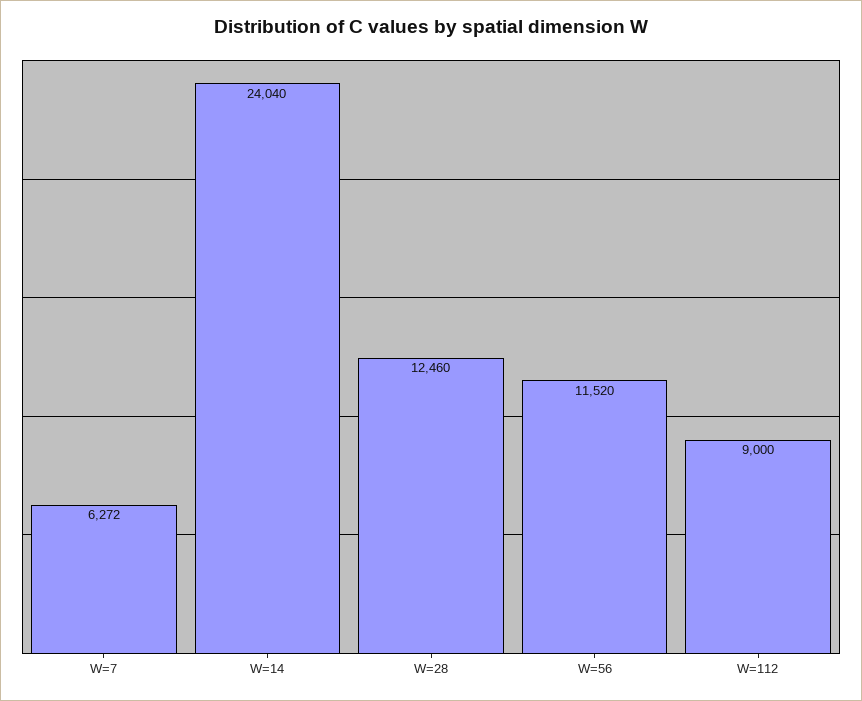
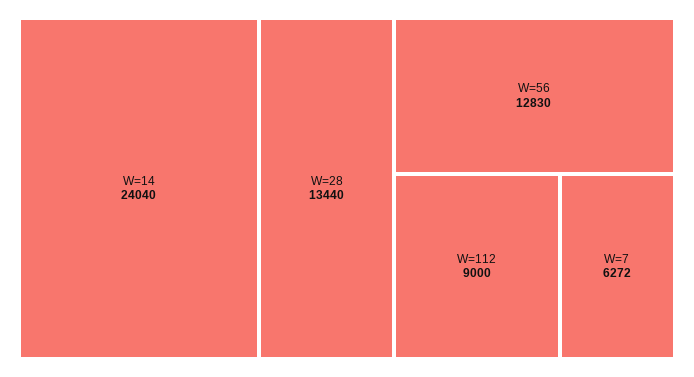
  {
    "W=7": 6272,
    "W=14": 24040,
-   "W=28": 12460,
+   "W=28": 13440,
-   "W=56": 11520,
+   "W=56": 12830,
    "W=112": 9000
  }

